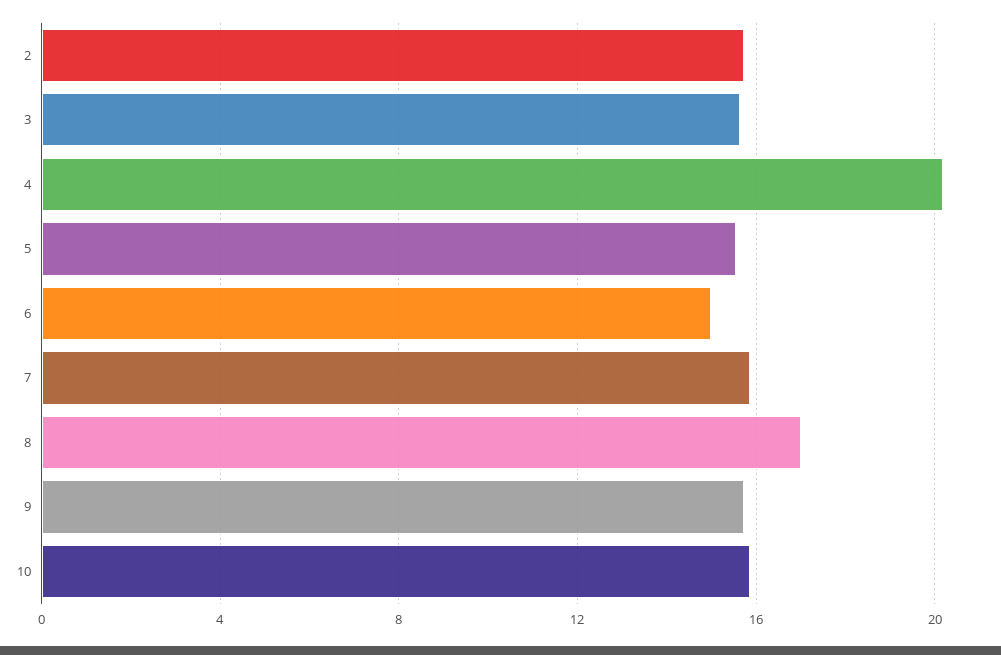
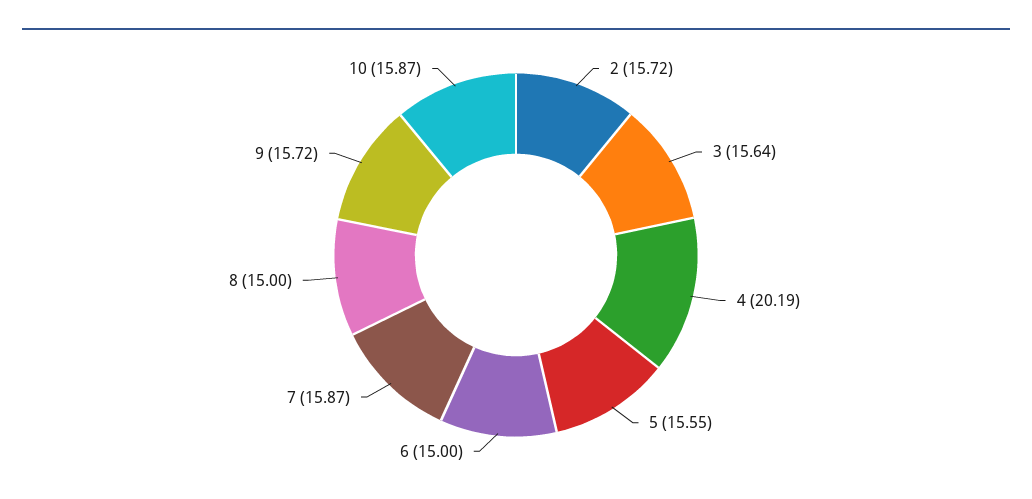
  {
    "2": 15.72,
    "3": 15.64,
    "4": 20.19,
    "5": 15.55,
    "6": 15,
    "7": 15.87,
-   "8": 17,
+   "8": 15,
    "9": 15.72,
    "10": 15.87
  }

